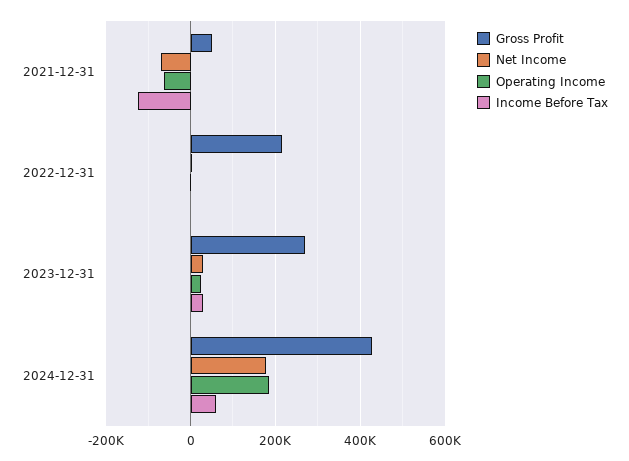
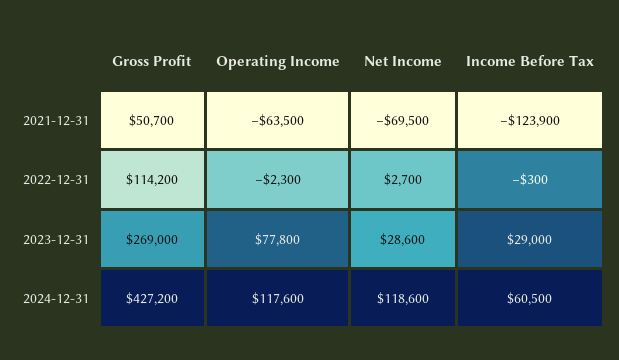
  {
    "Gross Profit": {
      "2021-12-31": 50700,
-     "2022-12-31": 220000,
+     "2022-12-31": 114200,
      "2023-12-31": 269000,
      "2024-12-31": 427200
    },
    "Net Income": {
      "2021-12-31": -69500,
      "2022-12-31": 2700,
      "2023-12-31": 28600,
-     "2024-12-31": 180000
+     "2024-12-31": 118600
    },
    "Operating Income": {
      "2021-12-31": -63500,
      "2022-12-31": -2300,
-     "2023-12-31": 20000,
+     "2023-12-31": 77800,
-     "2024-12-31": 180000
+     "2024-12-31": 117600
    },
    "Income Before Tax": {
      "2021-12-31": -123900,
      "2022-12-31": -300,
      "2023-12-31": 29000,
      "2024-12-31": 60500
    }
  }

